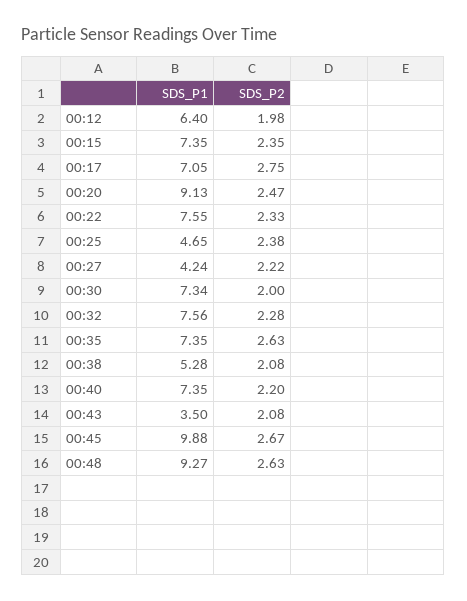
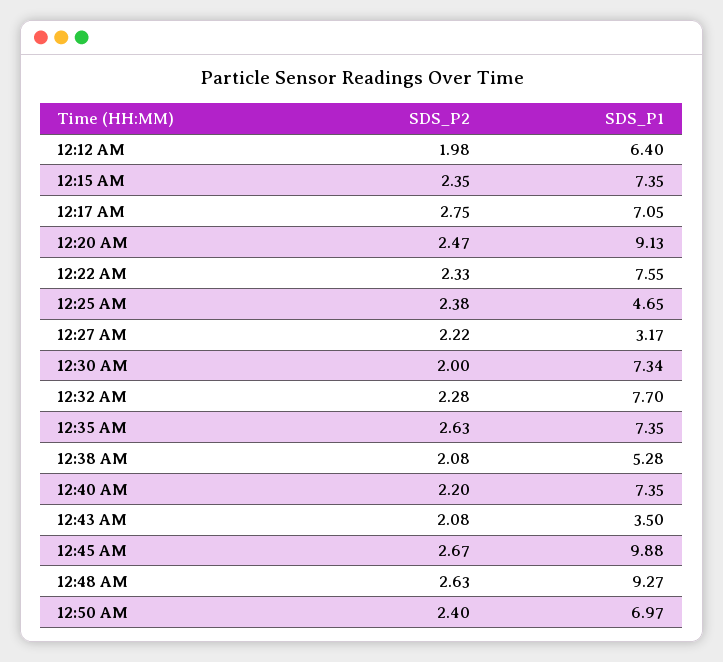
  {
    "SDS_P1": {
      "00:12": 6.4,
      "00:15": 7.35,
      "00:17": 7.05,
      "00:20": 9.13,
      "00:22": 7.55,
      "00:25": 4.65,
-     "00:27": 4.24,
+     "00:27": 3.17,
      "00:30": 7.34,
-     "00:32": 7.56,
+     "00:32": 7.7,
      "00:35": 7.35,
      "00:38": 5.28,
      "00:40": 7.35,
      "00:43": 3.5,
      "00:45": 9.88,
-     "00:48": 9.27
+     "00:48": 9.27,
+     "12:50 AM": 6.97
    },
    "SDS_P2": {
      "00:12": 1.98,
      "00:15": 2.35,
      "00:17": 2.75,
      "00:20": 2.47,
      "00:22": 2.33,
      "00:25": 2.38,
      "00:27": 2.22,
      "00:30": 2,
      "00:32": 2.28,
      "00:35": 2.63,
      "00:38": 2.08,
      "00:40": 2.2,
      "00:43": 2.08,
      "00:45": 2.67,
-     "00:48": 2.63
+     "00:48": 2.63,
+     "12:50 AM": 2.4
    }
  }

